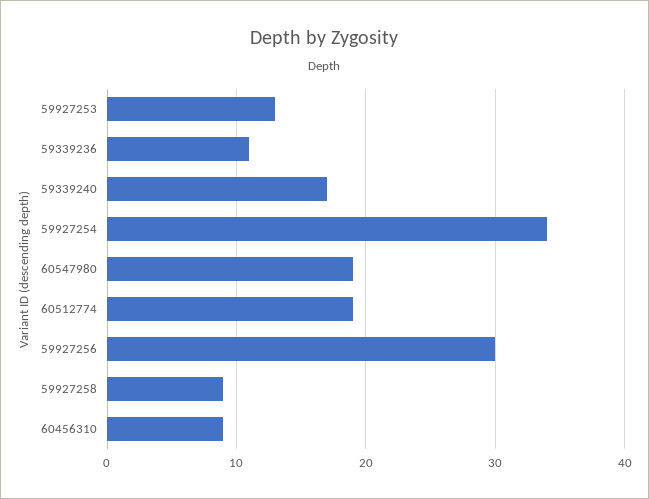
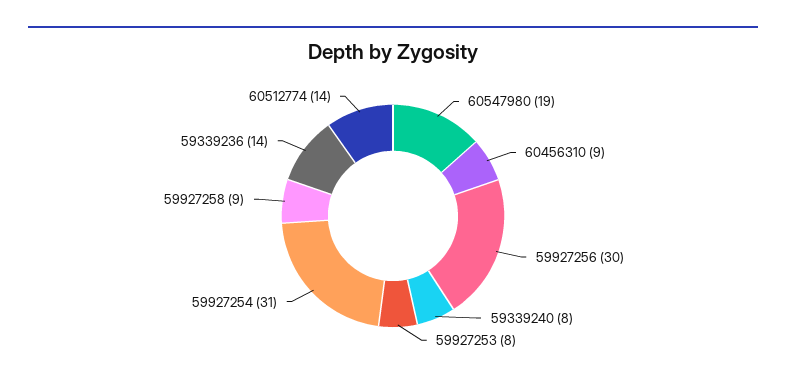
  {
-   "59927253": 13,
+   "59927253": 8,
-   "59339236": 11,
+   "59339236": 14,
-   "59339240": 17,
+   "59339240": 8,
-   "59927254": 34,
+   "59927254": 31,
    "60547980": 19,
-   "60512774": 19,
+   "60512774": 14,
    "59927256": 30,
    "59927258": 9,
    "60456310": 9
  }

